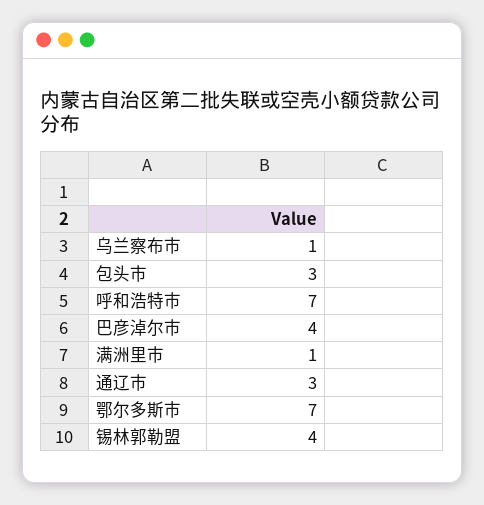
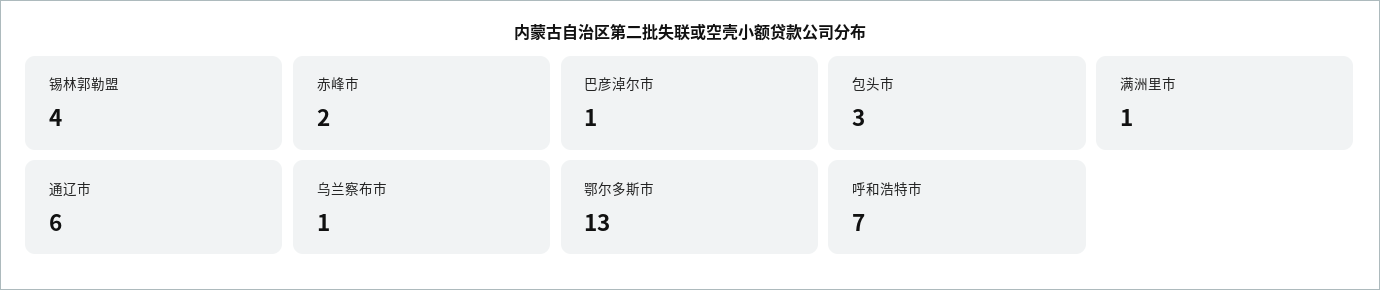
  {
    "乌兰察布市": 1,
    "包头市": 3,
    "呼和浩特市": 7,
-   "巴彦淖尔市": 4,
+   "巴彦淖尔市": 1,
    "满洲里市": 1,
-   "通辽市": 3,
+   "通辽市": 6,
-   "鄂尔多斯市": 7,
+   "鄂尔多斯市": 13,
-   "锡林郭勒盟": 4
+   "锡林郭勒盟": 4,
+   "赤峰市": 2
  }

